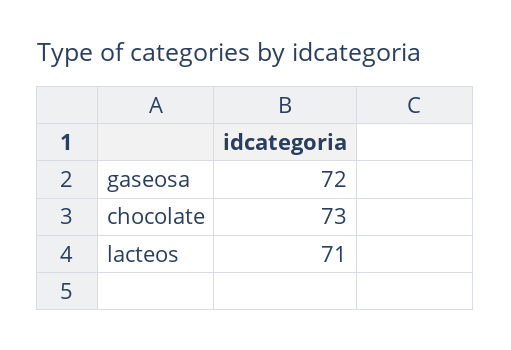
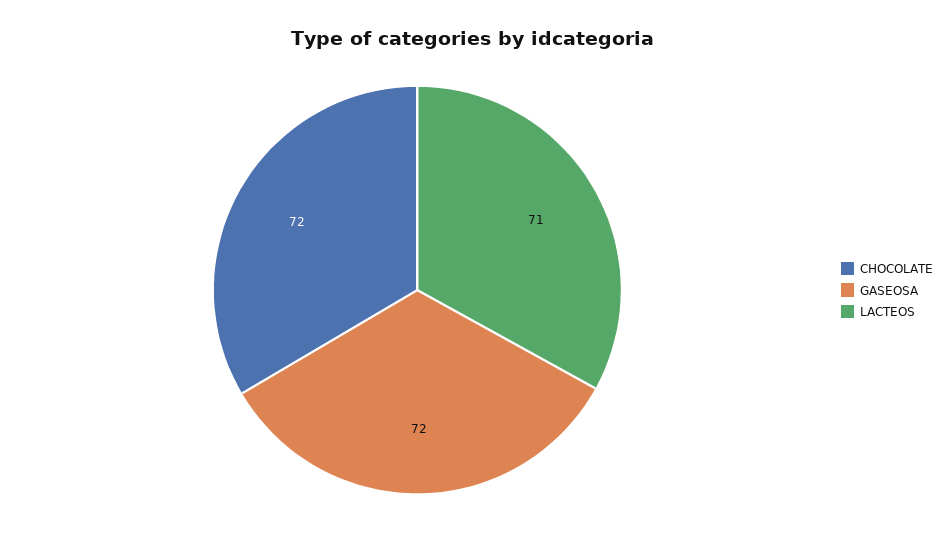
  {
    "gaseosa": 72,
-   "chocolate": 73,
+   "chocolate": 72,
    "lacteos": 71
  }

